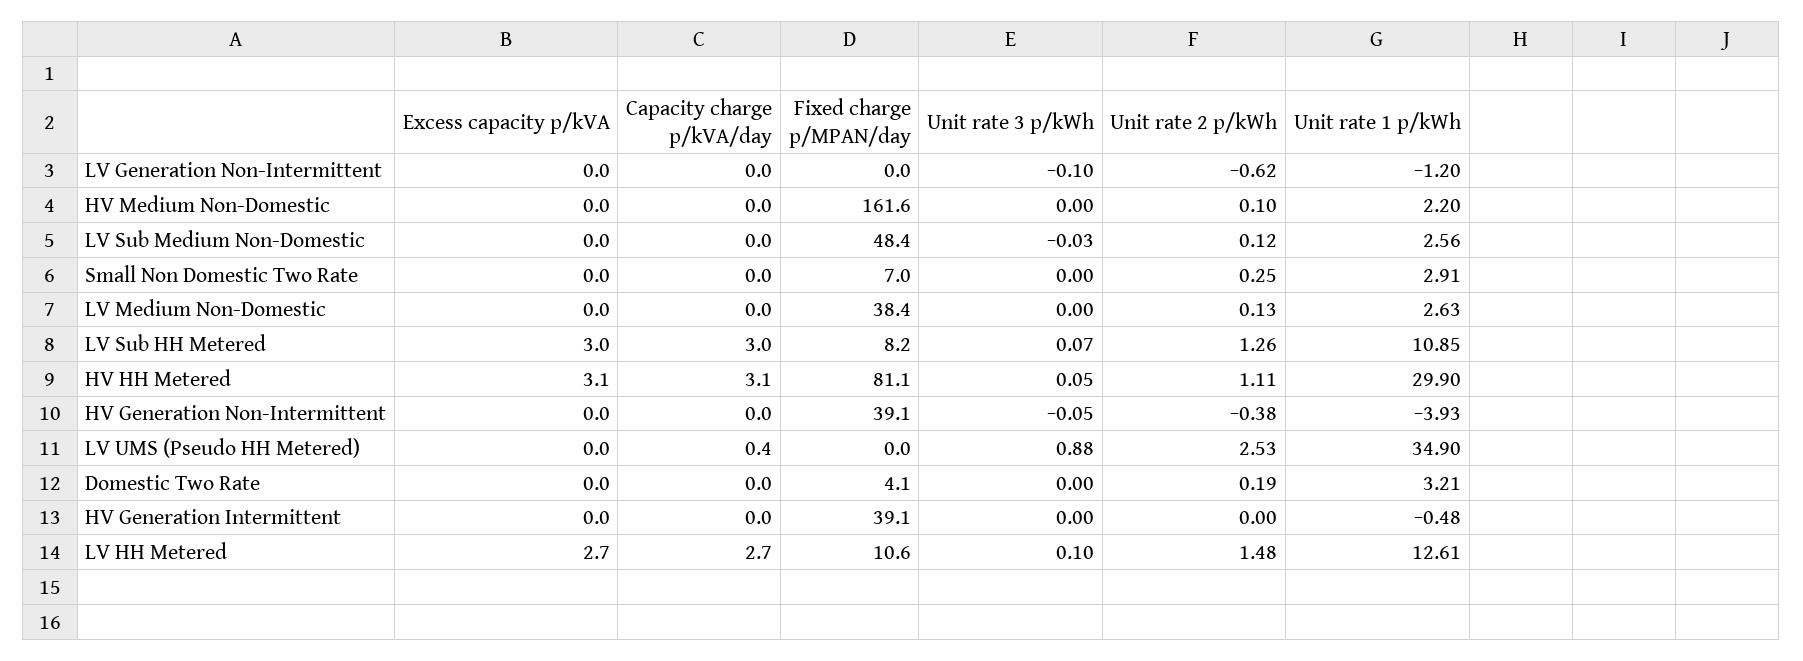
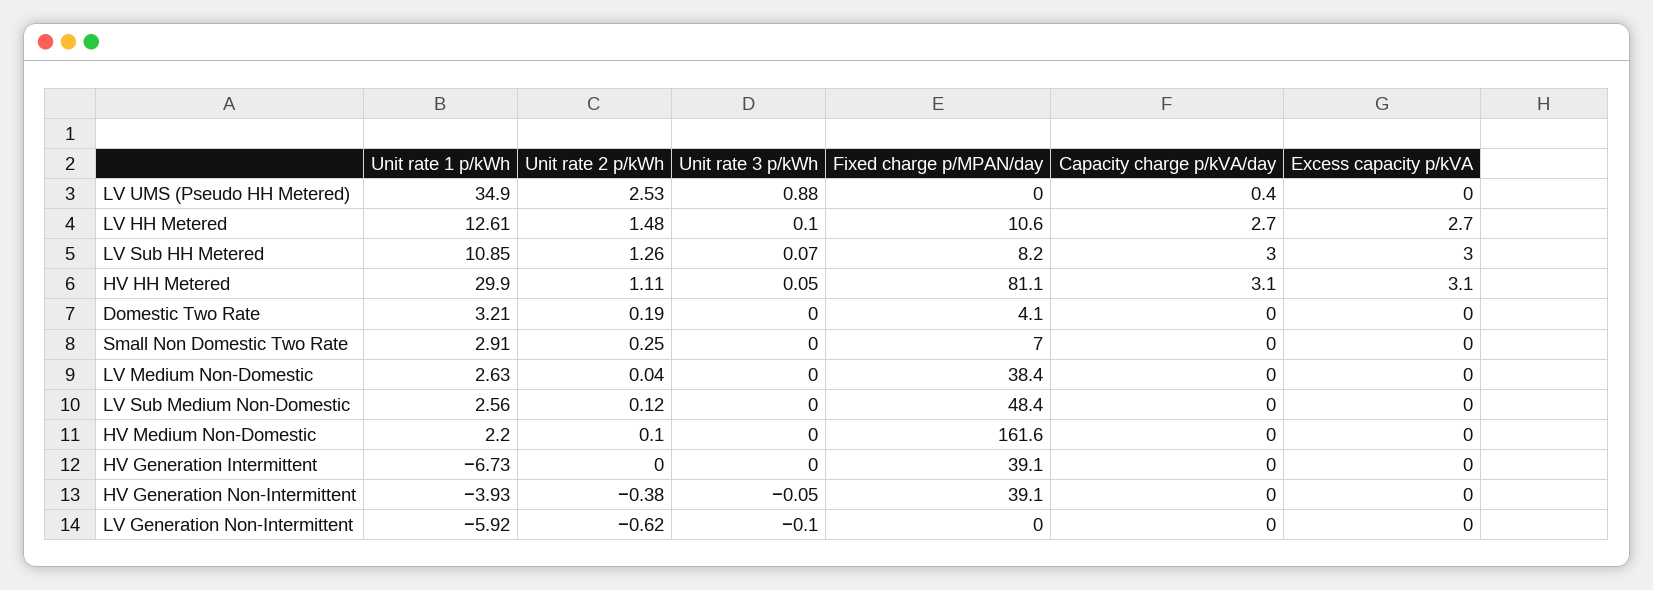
  {
    "Excess capacity p/kVA": {
      "LV Generation Non-Intermittent": 0,
      "HV Medium Non-Domestic": 0,
      "LV Sub Medium Non-Domestic": 0,
      "Small Non Domestic Two Rate": 0,
      "LV Medium Non-Domestic": 0,
      "LV Sub HH Metered": 3,
      "HV HH Metered": 3.1,
      "HV Generation Non-Intermittent": 0,
      "LV UMS (Pseudo HH Metered)": 0,
      "Domestic Two Rate": 0,
      "HV Generation Intermittent": 0,
      "LV HH Metered": 2.7
    },
    "Capacity charge p/kVA/day": {
      "LV Generation Non-Intermittent": 0,
      "HV Medium Non-Domestic": 0,
      "LV Sub Medium Non-Domestic": 0,
      "Small Non Domestic Two Rate": 0,
      "LV Medium Non-Domestic": 0,
      "LV Sub HH Metered": 3,
      "HV HH Metered": 3.1,
      "HV Generation Non-Intermittent": 0,
      "LV UMS (Pseudo HH Metered)": 0.4,
      "Domestic Two Rate": 0,
      "HV Generation Intermittent": 0,
      "LV HH Metered": 2.7
    },
    "Fixed charge p/MPAN/day": {
      "LV Generation Non-Intermittent": 0,
      "HV Medium Non-Domestic": 161.6,
      "LV Sub Medium Non-Domestic": 48.4,
      "Small Non Domestic Two Rate": 7,
      "LV Medium Non-Domestic": 38.4,
      "LV Sub HH Metered": 8.2,
      "HV HH Metered": 81.1,
      "HV Generation Non-Intermittent": 39.1,
      "LV UMS (Pseudo HH Metered)": 0,
      "Domestic Two Rate": 4.1,
      "HV Generation Intermittent": 39.1,
      "LV HH Metered": 10.6
    },
    "Unit rate 3 p/kWh": {
      "LV Generation Non-Intermittent": -0.1,
      "HV Medium Non-Domestic": 0,
-     "LV Sub Medium Non-Domestic": -0.03,
+     "LV Sub Medium Non-Domestic": 0,
      "Small Non Domestic Two Rate": 0,
      "LV Medium Non-Domestic": 0,
      "LV Sub HH Metered": 0.07,
      "HV HH Metered": 0.05,
      "HV Generation Non-Intermittent": -0.05,
      "LV UMS (Pseudo HH Metered)": 0.88,
      "Domestic Two Rate": 0,
      "HV Generation Intermittent": 0,
      "LV HH Metered": 0.1
    },
    "Unit rate 2 p/kWh": {
      "LV Generation Non-Intermittent": -0.62,
      "HV Medium Non-Domestic": 0.1,
      "LV Sub Medium Non-Domestic": 0.12,
      "Small Non Domestic Two Rate": 0.25,
-     "LV Medium Non-Domestic": 0.13,
+     "LV Medium Non-Domestic": 0.04,
      "LV Sub HH Metered": 1.26,
      "HV HH Metered": 1.11,
      "HV Generation Non-Intermittent": -0.38,
      "LV UMS (Pseudo HH Metered)": 2.53,
      "Domestic Two Rate": 0.19,
      "HV Generation Intermittent": 0,
      "LV HH Metered": 1.48
    },
    "Unit rate 1 p/kWh": {
-     "LV Generation Non-Intermittent": -1.2,
+     "LV Generation Non-Intermittent": -5.92,
      "HV Medium Non-Domestic": 2.2,
      "LV Sub Medium Non-Domestic": 2.56,
      "Small Non Domestic Two Rate": 2.91,
      "LV Medium Non-Domestic": 2.63,
      "LV Sub HH Metered": 10.85,
      "HV HH Metered": 29.9,
      "HV Generation Non-Intermittent": -3.93,
      "LV UMS (Pseudo HH Metered)": 34.9,
      "Domestic Two Rate": 3.21,
-     "HV Generation Intermittent": -0.48,
+     "HV Generation Intermittent": -6.73,
      "LV HH Metered": 12.61
    }
  }

